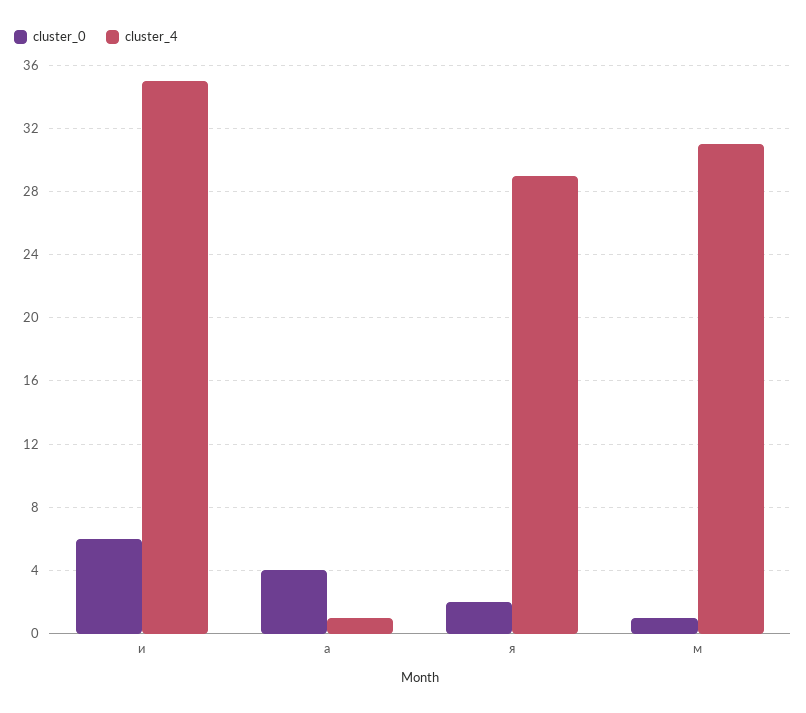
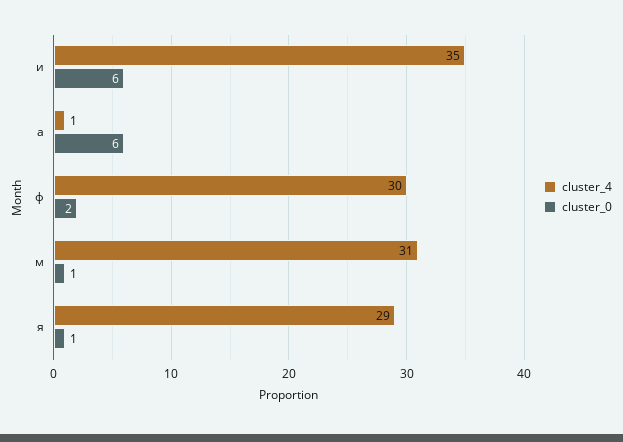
  {
    "cluster_0": {
      "и": 6,
-     "а": 4,
+     "а": 6,
-     "я": 2,
+     "я": 1,
-     "м": 1
+     "м": 1,
+     "ф": 2
    },
    "cluster_4": {
      "и": 35,
      "а": 1,
      "я": 29,
-     "м": 31
+     "м": 31,
+     "ф": 30
    }
  }

